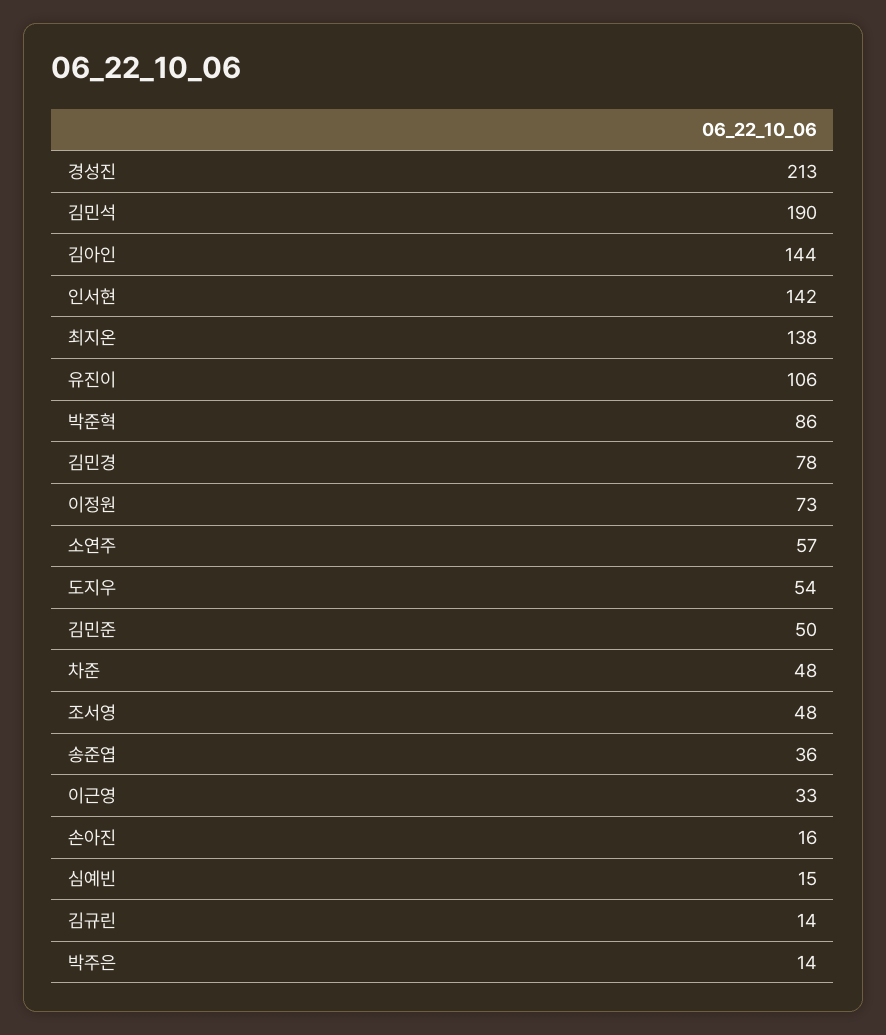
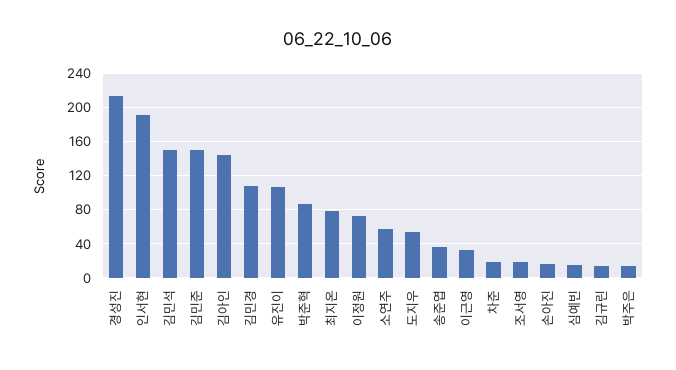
  {
    "경성진": 213,
-   "김민석": 190,
+   "김민석": 150,
    "김아인": 144,
-   "인서현": 142,
+   "인서현": 190,
-   "최지온": 138,
+   "최지온": 80,
    "유진이": 106,
    "박준혁": 86,
-   "김민경": 78,
+   "김민경": 110,
    "이정원": 73,
    "소연주": 57,
    "도지우": 54,
-   "김민준": 50,
+   "김민준": 150,
-   "차준": 48,
+   "차준": 20,
-   "조서영": 48,
+   "조서영": 20,
    "송준엽": 36,
    "이근영": 33,
    "손아진": 16,
    "심예빈": 15,
    "김규린": 14,
    "박주은": 14
  }

